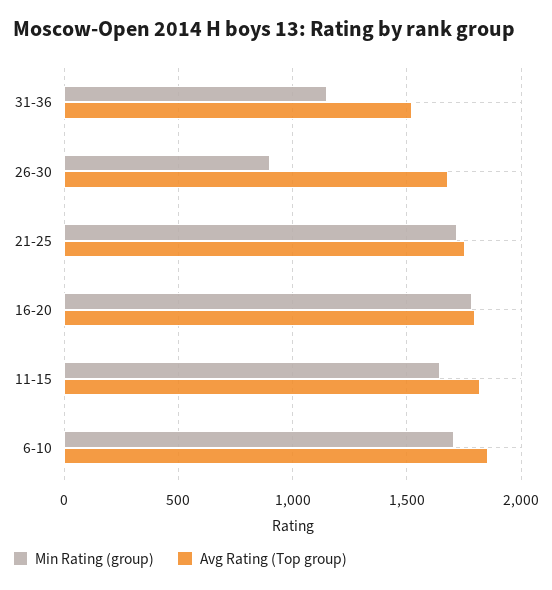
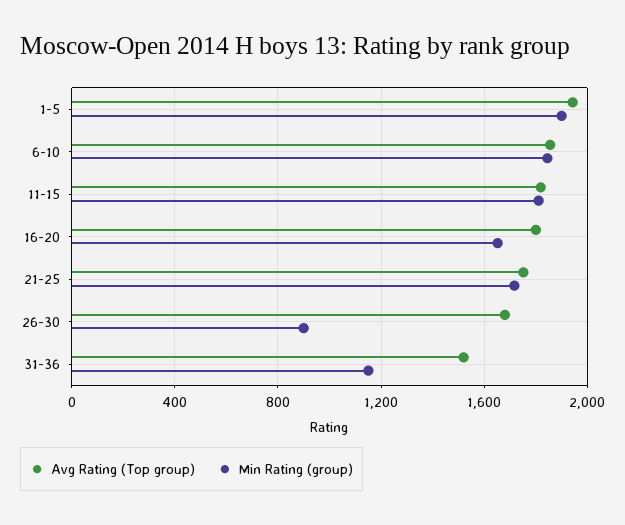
  {
    "Min Rating (group)": {
      "31-36": 1150,
      "26-30": 900,
      "21-25": 1700,
-     "16-20": 1800,
+     "16-20": 1650,
-     "11-15": 1650,
+     "11-15": 1800,
-     "6-10": 1700
+     "6-10": 1850,
+     "1-5": 1900
    },
    "Avg Rating (Top group)": {
      "31-36": 1500,
      "26-30": 1700,
      "21-25": 1750,
      "16-20": 1800,
      "11-15": 1800,
-     "6-10": 1850
+     "6-10": 1850,
+     "1-5": 1950
    }
  }

